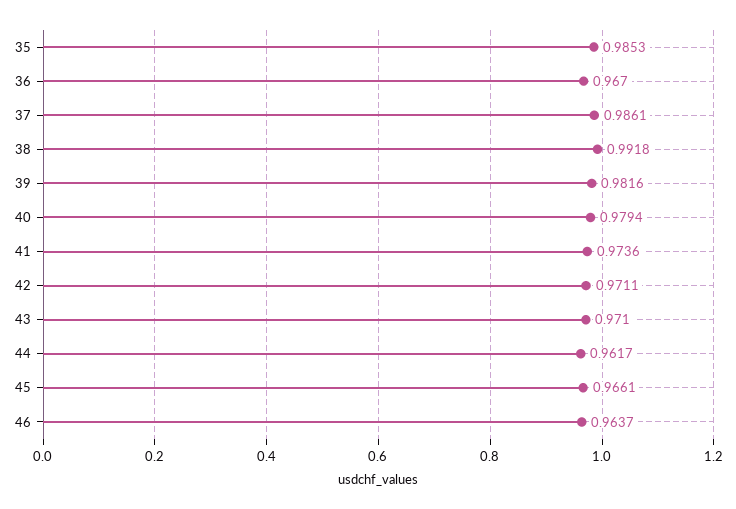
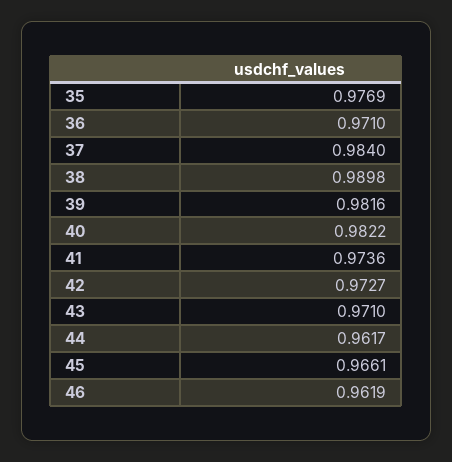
  {
-   "35": 0.9853,
+   "35": 0.9769,
-   "36": 0.967,
+   "36": 0.971,
-   "37": 0.9861,
+   "37": 0.984,
-   "38": 0.9918,
+   "38": 0.9898,
    "39": 0.9816,
-   "40": 0.9794,
+   "40": 0.9822,
    "41": 0.9736,
-   "42": 0.9711,
+   "42": 0.9727,
    "43": 0.971,
    "44": 0.9617,
    "45": 0.9661,
-   "46": 0.9637
+   "46": 0.9619
  }

